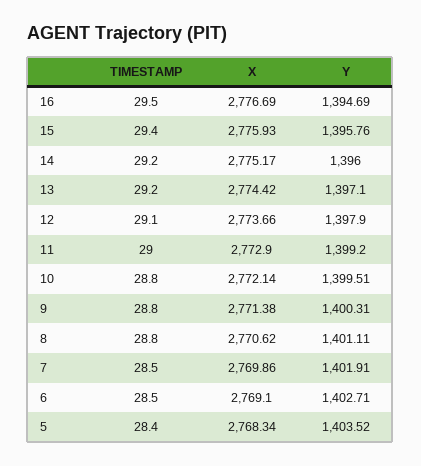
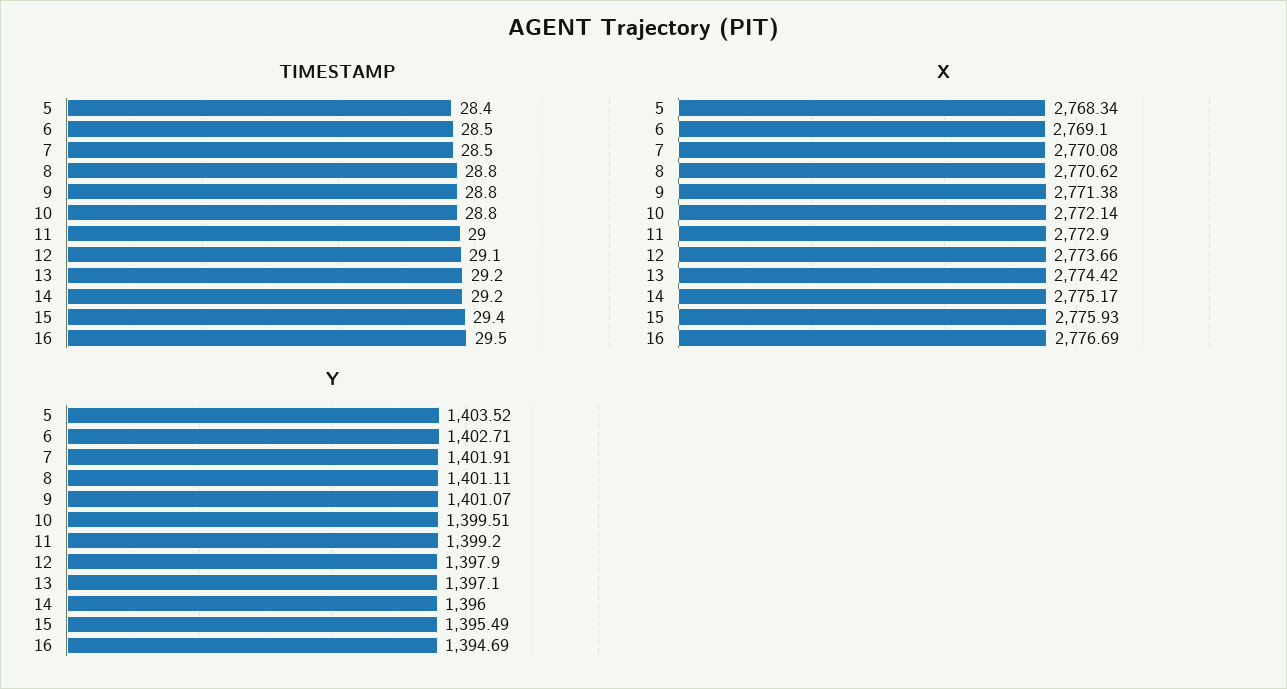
  {
    "TIMESTAMP": {
      "16": 29.5,
      "15": 29.4,
      "14": 29.2,
      "13": 29.2,
      "12": 29.1,
      "11": 29,
      "10": 28.8,
      "9": 28.8,
      "8": 28.8,
      "7": 28.5,
      "6": 28.5,
      "5": 28.4
    },
    "X": {
      "16": 2776.69,
      "15": 2775.93,
      "14": 2775.17,
      "13": 2774.42,
      "12": 2773.66,
      "11": 2772.9,
      "10": 2772.14,
      "9": 2771.38,
      "8": 2770.62,
-     "7": 2769.86,
+     "7": 2770.08,
      "6": 2769.1,
      "5": 2768.34
    },
    "Y": {
      "16": 1394.69,
-     "15": 1395.76,
+     "15": 1395.49,
      "14": 1396,
      "13": 1397.1,
      "12": 1397.9,
      "11": 1399.2,
      "10": 1399.51,
-     "9": 1400.31,
+     "9": 1401.07,
      "8": 1401.11,
      "7": 1401.91,
      "6": 1402.71,
      "5": 1403.52
    }
  }

